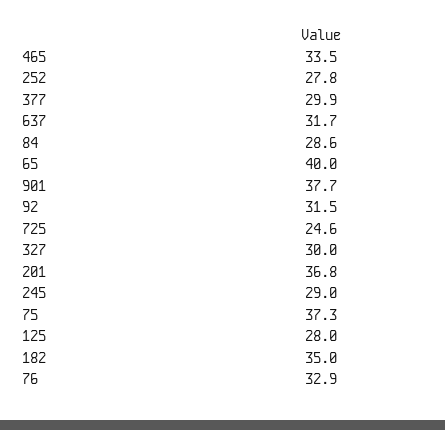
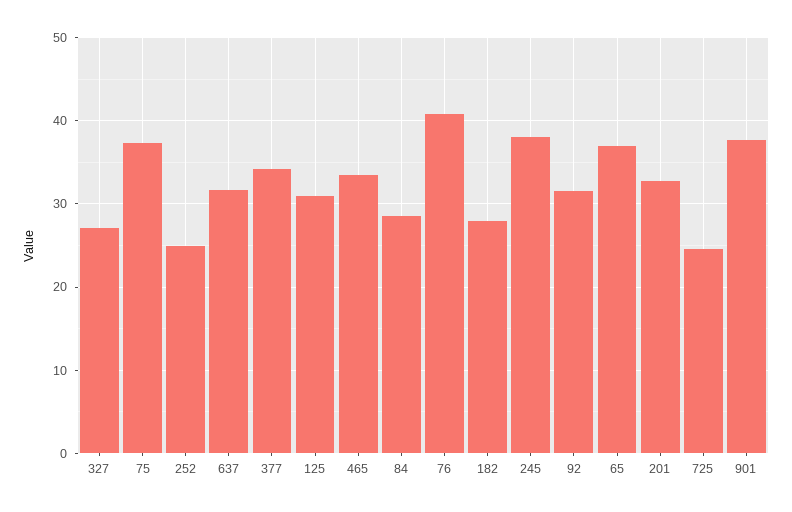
  {
    "465": 33.5,
-   "252": 27.8,
+   "252": 25,
-   "377": 29.9,
+   "377": 34,
    "637": 31.7,
    "84": 28.6,
-   "65": 40,
+   "65": 37,
    "901": 37.7,
    "92": 31.5,
    "725": 24.6,
-   "327": 30,
+   "327": 27,
-   "201": 36.8,
+   "201": 33,
-   "245": 29,
+   "245": 38,
    "75": 37.3,
-   "125": 28,
+   "125": 31,
-   "182": 35,
+   "182": 28,
-   "76": 32.9
+   "76": 41
  }

